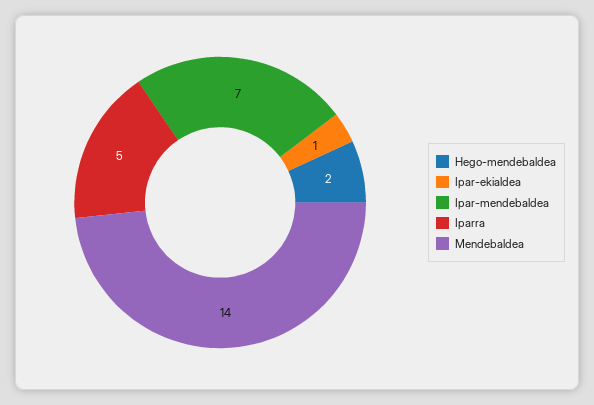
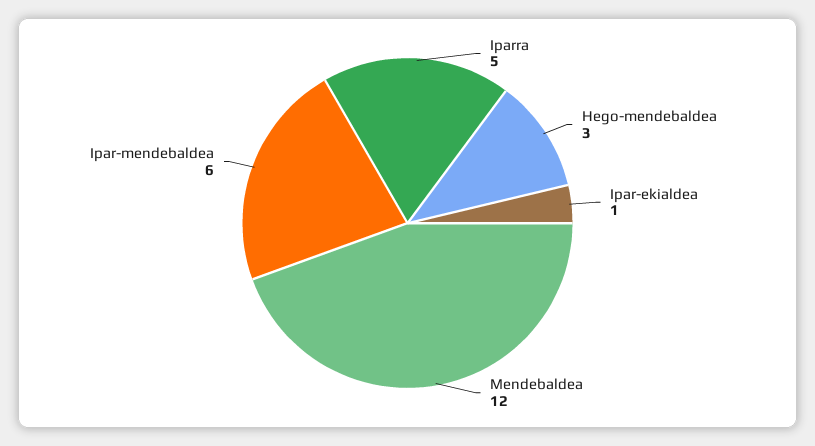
  {
-   "Hego-mendebaldea": 2,
+   "Hego-mendebaldea": 3,
    "Ipar-ekialdea": 1,
-   "Ipar-mendebaldea": 7,
+   "Ipar-mendebaldea": 6,
    "Iparra": 5,
-   "Mendebaldea": 14
+   "Mendebaldea": 12
  }

